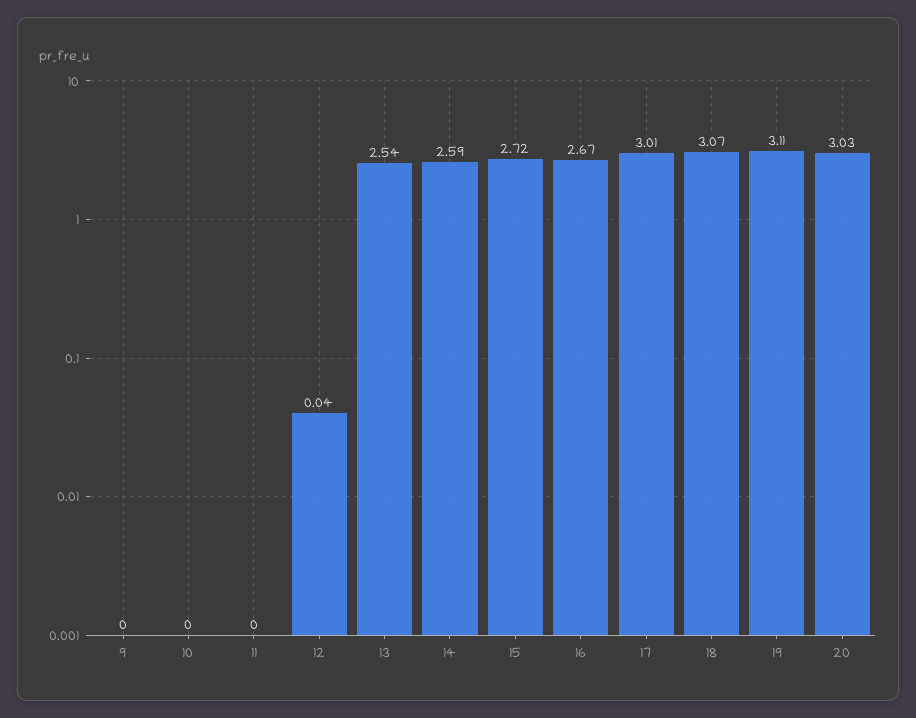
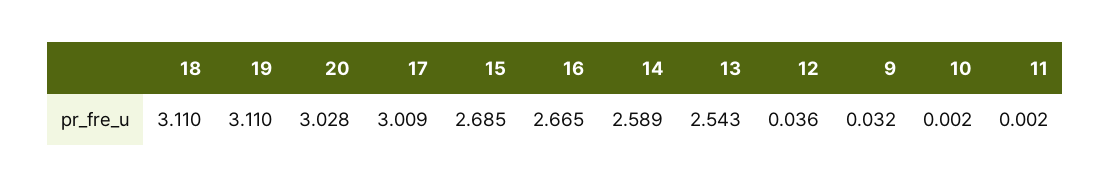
  {
-   "9": 0,
+   "9": 0.032,
    "10": 0.002,
    "11": 0.002,
    "12": 0.036,
    "13": 2.543,
    "14": 2.589,
-   "15": 2.72,
+   "15": 2.685,
    "16": 2.665,
    "17": 3.009,
-   "18": 3.07,
+   "18": 3.11,
    "19": 3.11,
    "20": 3.028
  }

